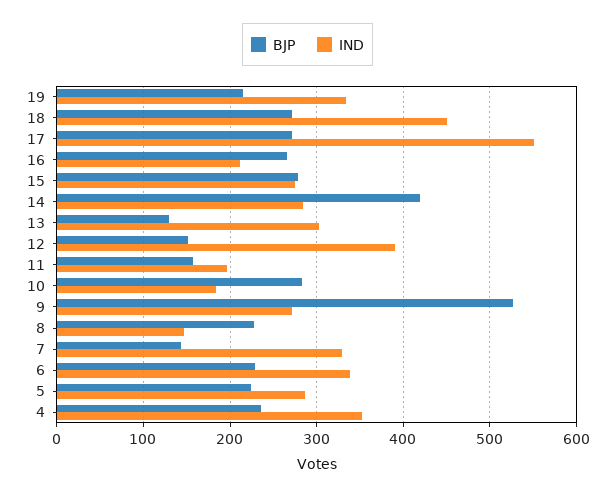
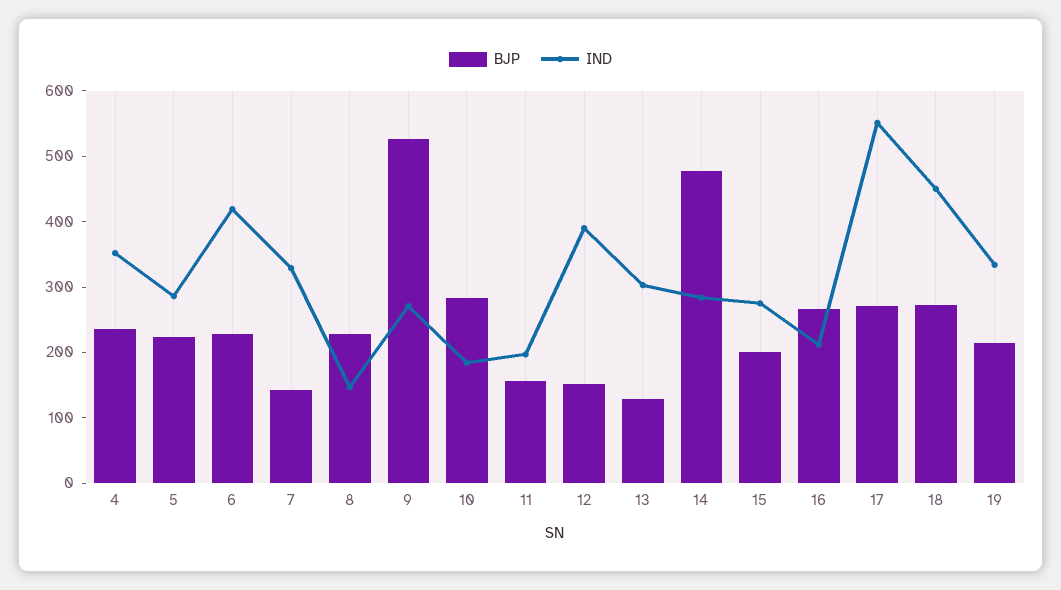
  {
    "BJP": {
      "19": 220,
      "18": 270,
      "17": 270,
      "16": 270,
-     "15": 280,
+     "15": 200,
-     "14": 420,
+     "14": 480,
      "13": 130,
      "12": 150,
      "11": 160,
      "10": 280,
      "9": 530,
      "8": 230,
      "7": 140,
      "6": 230,
      "5": 220,
      "4": 240
    },
    "IND": {
      "19": 330,
      "18": 450,
      "17": 550,
      "16": 210,
      "15": 280,
      "14": 280,
      "13": 300,
      "12": 390,
      "11": 200,
      "10": 180,
      "9": 270,
      "8": 150,
      "7": 330,
-     "6": 340,
+     "6": 420,
      "5": 290,
      "4": 350
    }
  }

